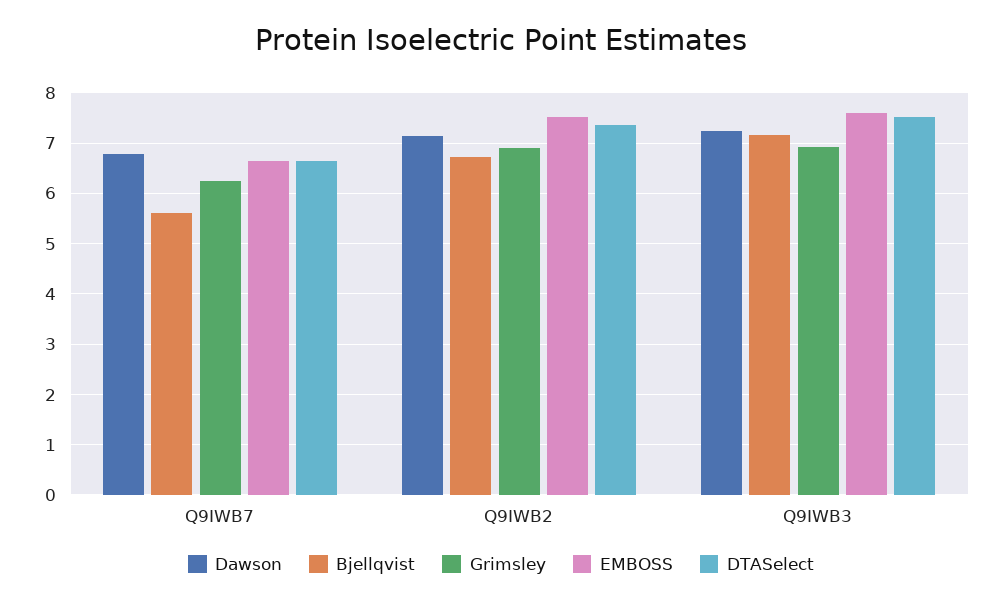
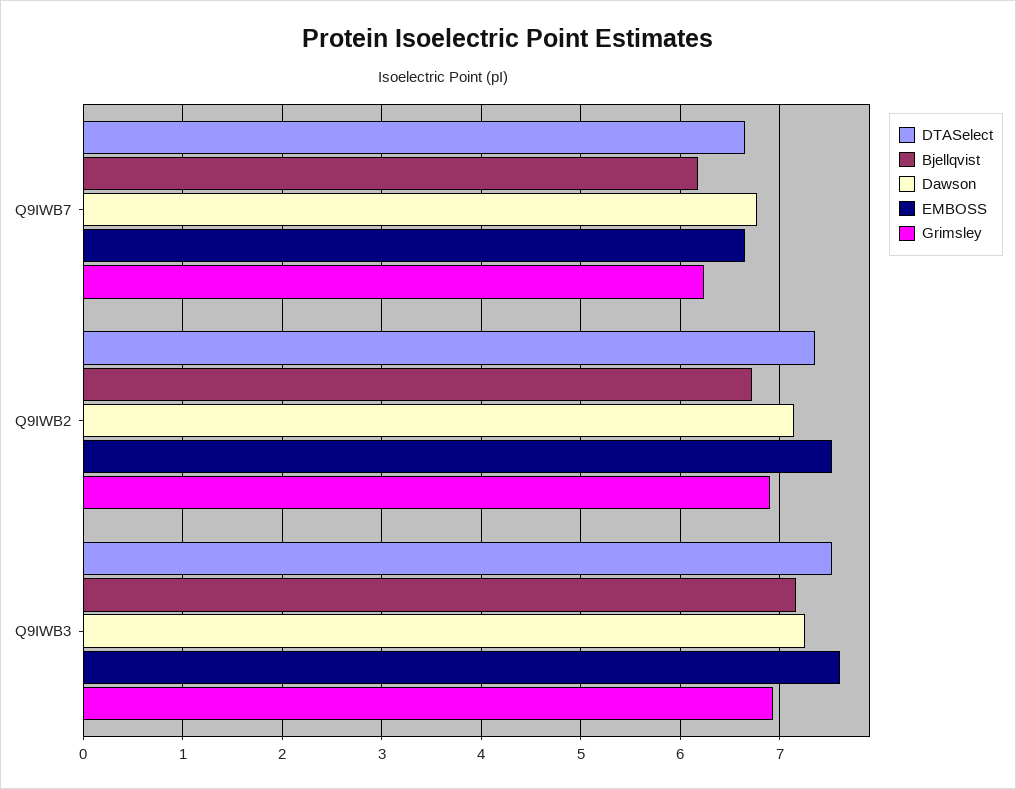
  {
    "Dawson": {
      "Q9IWB7": 6.8,
      "Q9IWB2": 7.1,
      "Q9IWB3": 7.2
    },
    "Bjellqvist": {
-     "Q9IWB7": 5.6,
+     "Q9IWB7": 6.2,
      "Q9IWB2": 6.7,
      "Q9IWB3": 7.2
    },
    "Grimsley": {
      "Q9IWB7": 6.2,
      "Q9IWB2": 6.9,
      "Q9IWB3": 6.9
    },
    "EMBOSS": {
      "Q9IWB7": 6.6,
      "Q9IWB2": 7.5,
      "Q9IWB3": 7.6
    },
    "DTASelect": {
      "Q9IWB7": 6.6,
      "Q9IWB2": 7.4,
      "Q9IWB3": 7.5
    }
  }

